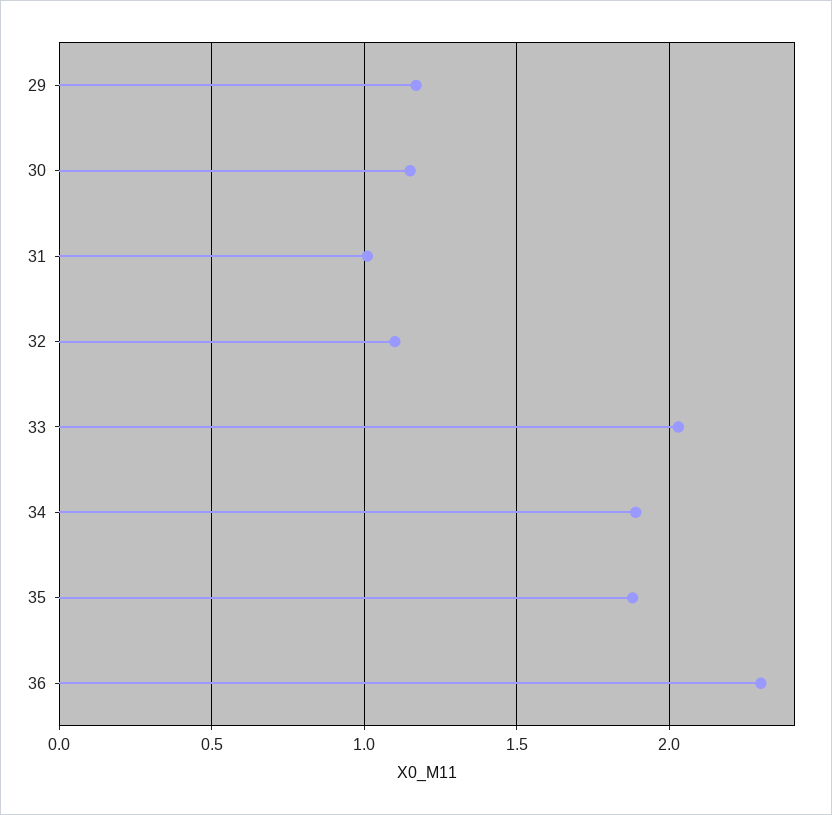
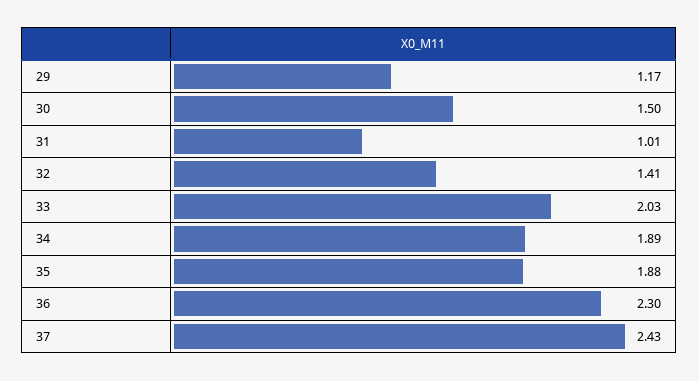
  {
    "29": 1.17,
-   "30": 1.15,
+   "30": 1.5,
    "31": 1.01,
-   "32": 1.1,
+   "32": 1.41,
    "33": 2.03,
    "34": 1.89,
    "35": 1.88,
-   "36": 2.3
+   "36": 2.3,
+   "37": 2.43
  }

